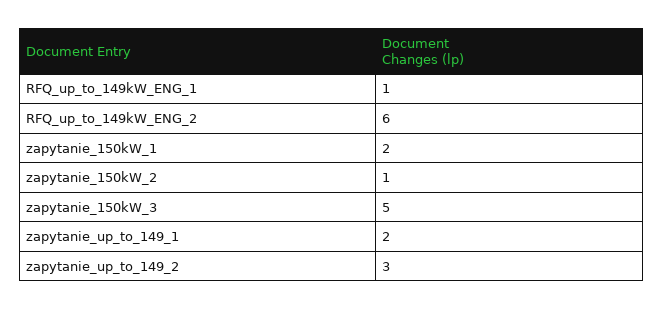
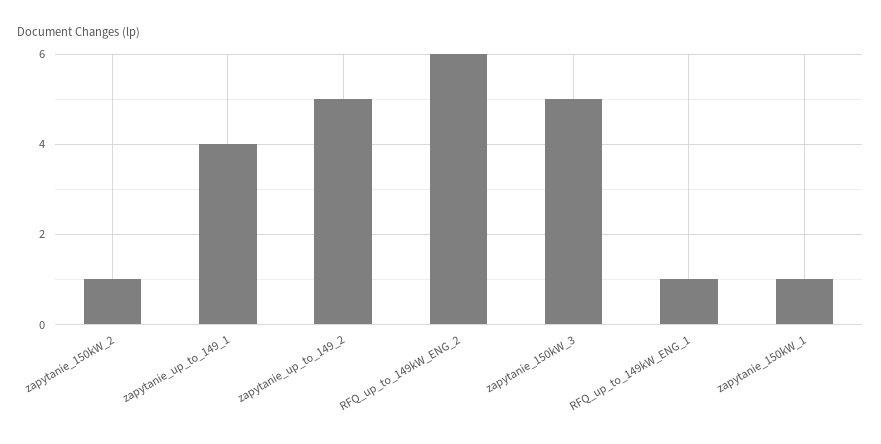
  {
    "RFQ_up_to_149kW_ENG_1": 1,
    "RFQ_up_to_149kW_ENG_2": 6,
-   "zapytanie_150kW_1": 2,
+   "zapytanie_150kW_1": 1,
    "zapytanie_150kW_2": 1,
    "zapytanie_150kW_3": 5,
-   "zapytanie_up_to_149_1": 2,
+   "zapytanie_up_to_149_1": 4,
-   "zapytanie_up_to_149_2": 3
+   "zapytanie_up_to_149_2": 5
  }

